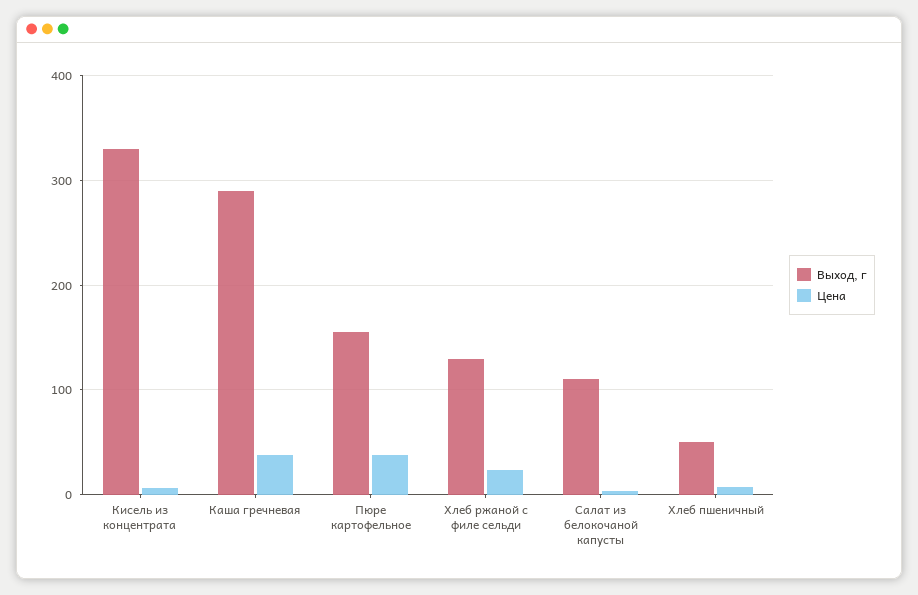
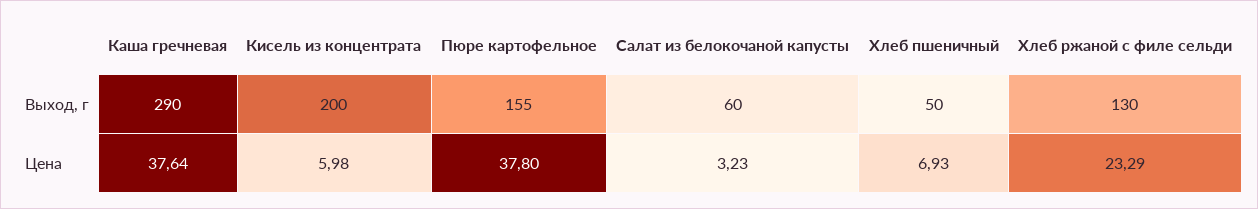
  {
    "Выход, г": {
-     "Кисель из концентрата": 330,
+     "Кисель из концентрата": 200,
      "Каша гречневая": 290,
      "Пюре картофельное": 155,
      "Хлеб ржаной с филе сельди": 130,
-     "Салат из белокочаной капусты": 110,
+     "Салат из белокочаной капусты": 60,
      "Хлеб пшеничный": 50
    },
    "Цена": {
      "Кисель из концентрата": 5.98,
      "Каша гречневая": 37.64,
      "Пюре картофельное": 37.8,
      "Хлеб ржаной с филе сельди": 23.29,
      "Салат из белокочаной капусты": 3.23,
      "Хлеб пшеничный": 6.93
    }
  }

